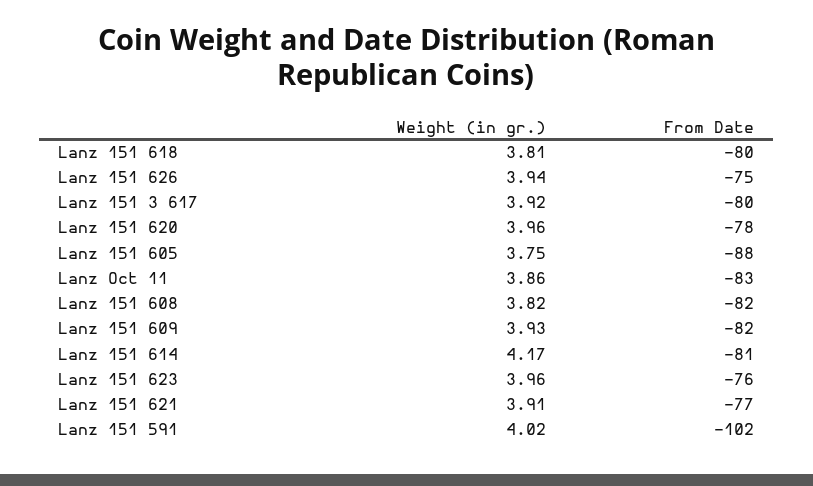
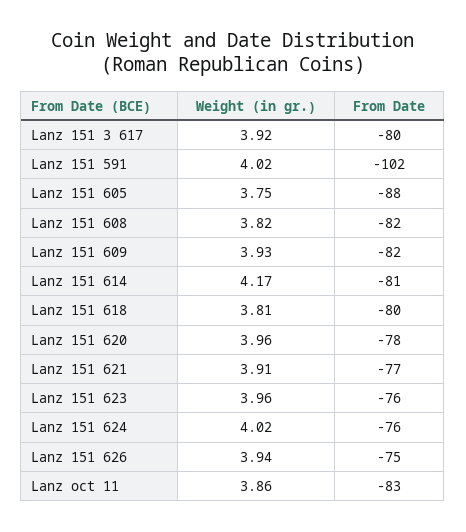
  {
    "Weight (in gr.)": {
      "Lanz 151 618": 3.81,
      "Lanz 151 626": 3.94,
      "Lanz 151 3 617": 3.92,
      "Lanz 151 620": 3.96,
      "Lanz 151 605": 3.75,
      "Lanz Oct 11": 3.86,
      "Lanz 151 608": 3.82,
      "Lanz 151 609": 3.93,
      "Lanz 151 614": 4.17,
      "Lanz 151 623": 3.96,
      "Lanz 151 621": 3.91,
-     "Lanz 151 591": 4.02
+     "Lanz 151 591": 4.02,
+     "Lanz 151 624": 4.02
    },
    "From Date": {
      "Lanz 151 618": -80,
      "Lanz 151 626": -75,
      "Lanz 151 3 617": -80,
      "Lanz 151 620": -78,
      "Lanz 151 605": -88,
      "Lanz Oct 11": -83,
      "Lanz 151 608": -82,
      "Lanz 151 609": -82,
      "Lanz 151 614": -81,
      "Lanz 151 623": -76,
      "Lanz 151 621": -77,
-     "Lanz 151 591": -102
+     "Lanz 151 591": -102,
+     "Lanz 151 624": -76
    }
  }

